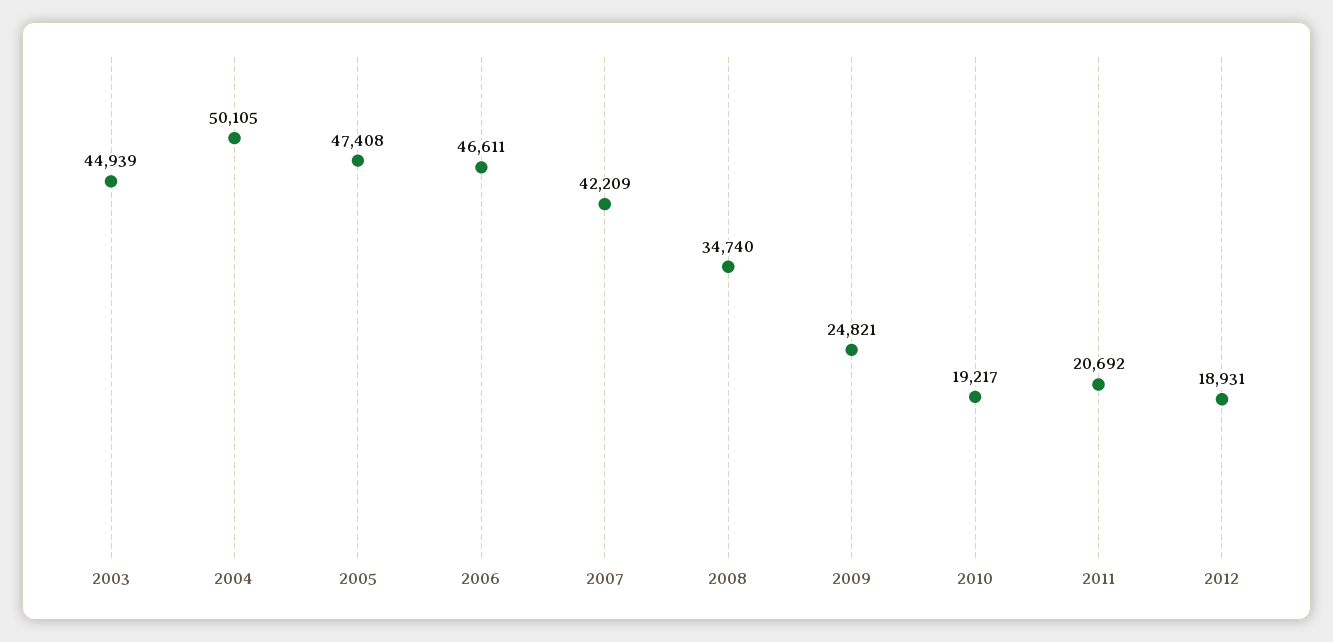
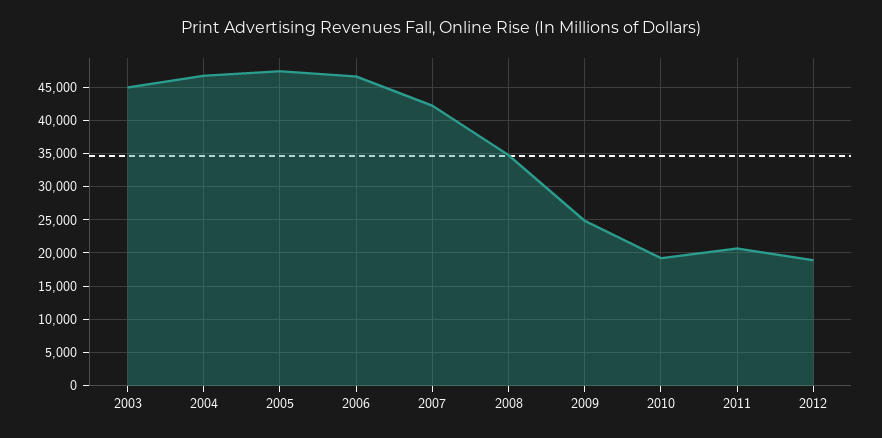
  {
    "2003": 44939,
-   "2004": 50105,
+   "2004": 47000,
    "2005": 47408,
    "2006": 46611,
    "2007": 42209,
    "2008": 34740,
    "2009": 24821,
    "2010": 19217,
    "2011": 20692,
    "2012": 18931
  }

